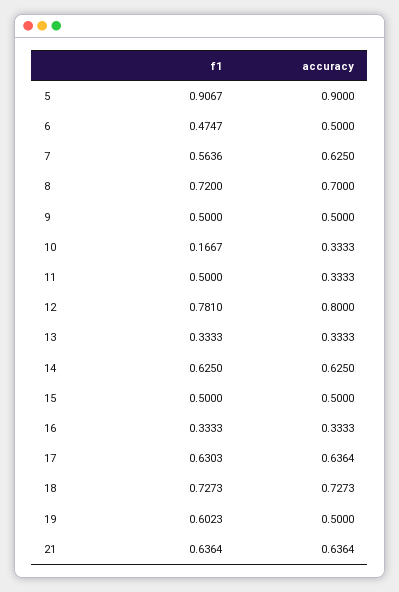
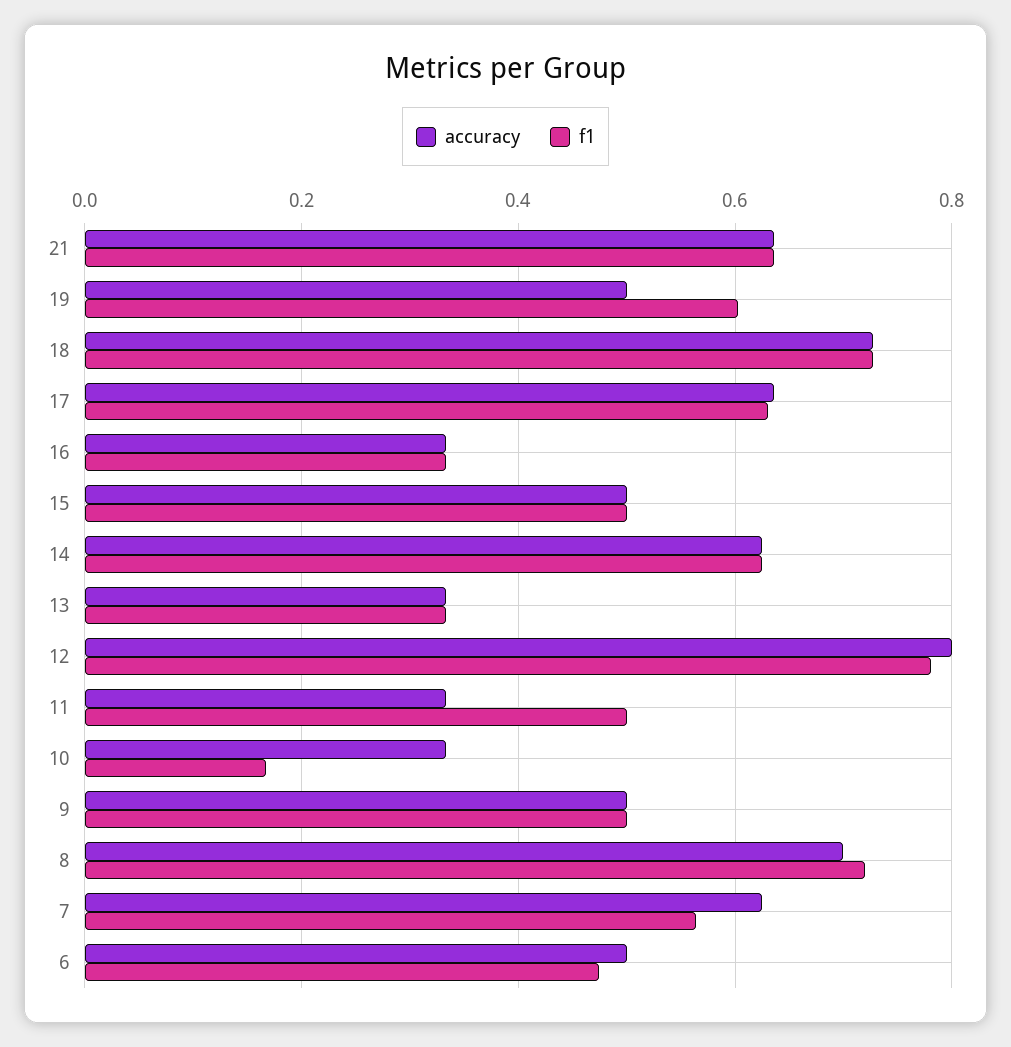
  {
    "f1": {
-     "5": 0.9067,
      "6": 0.4747,
      "7": 0.5636,
      "8": 0.72,
      "9": 0.5,
      "10": 0.1667,
      "11": 0.5,
      "12": 0.781,
      "13": 0.3333,
      "14": 0.625,
      "15": 0.5,
      "16": 0.3333,
      "17": 0.6303,
      "18": 0.7273,
      "19": 0.6023,
      "21": 0.6364
    },
    "accuracy": {
-     "5": 0.9,
      "6": 0.5,
      "7": 0.625,
      "8": 0.7,
      "9": 0.5,
      "10": 0.3333,
      "11": 0.3333,
      "12": 0.8,
      "13": 0.3333,
      "14": 0.625,
      "15": 0.5,
      "16": 0.3333,
      "17": 0.6364,
      "18": 0.7273,
      "19": 0.5,
      "21": 0.6364
    }
  }

